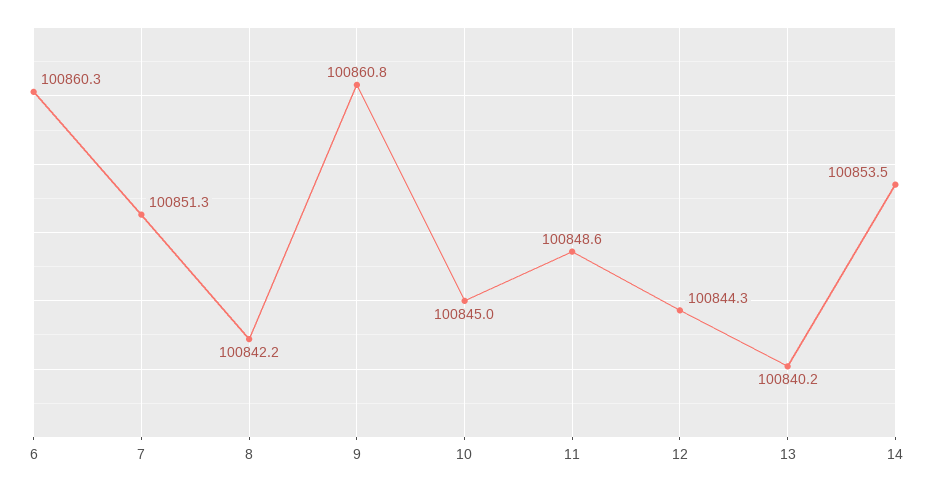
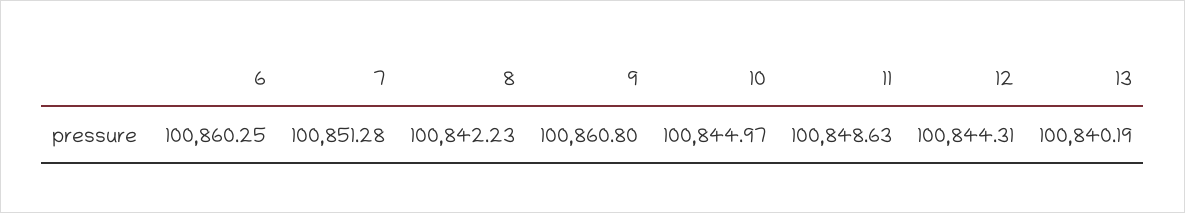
  {
    "6": 100860.25,
    "7": 100851.28,
    "8": 100842.23,
    "9": 100860.8,
    "10": 100844.97,
    "11": 100848.63,
    "12": 100844.31,
-   "13": 100840.19,
+   "13": 100840.19
-   "14": 100853.5
  }

